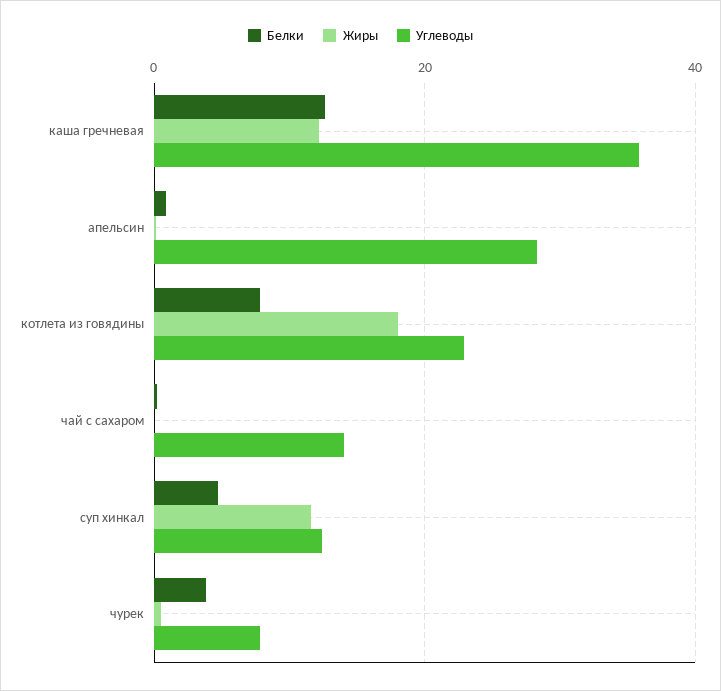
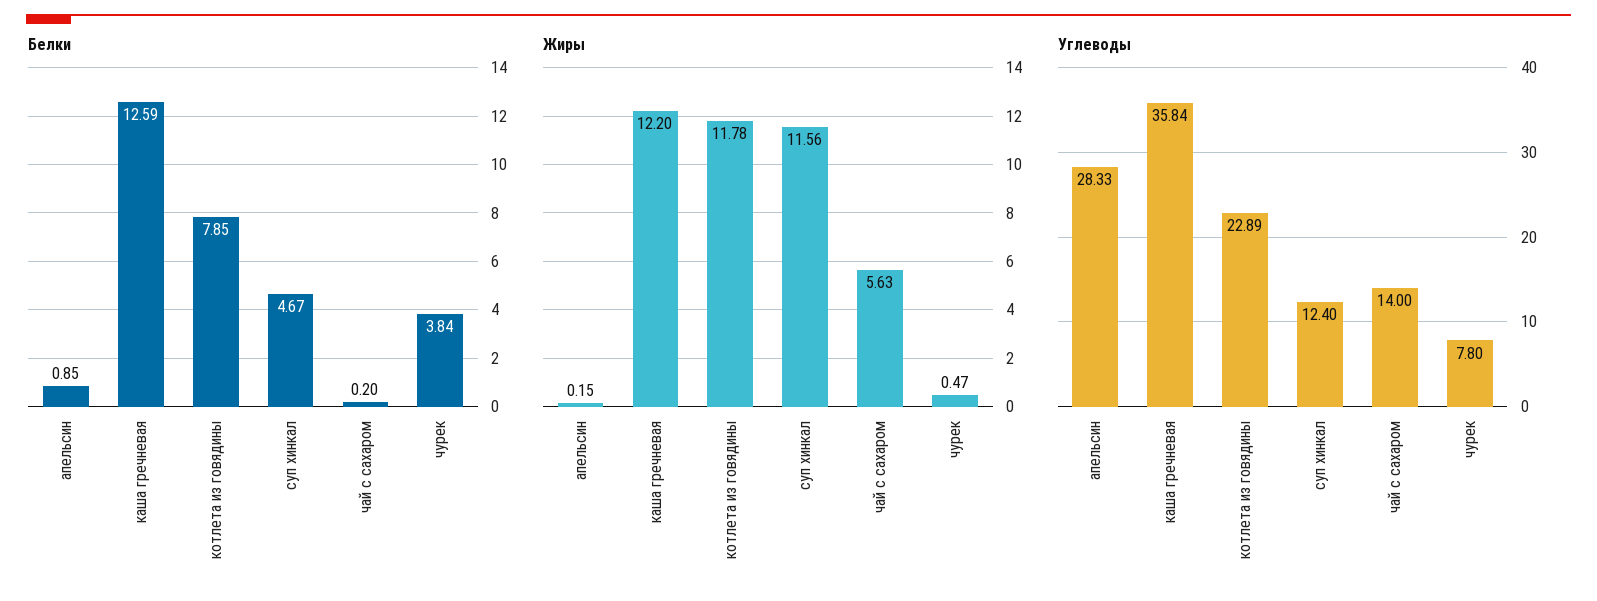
  {
    "Белки": {
      "каша гречневая": 12.59,
      "апельсин": 0.85,
      "котлета из говядины": 7.85,
      "чай с сахаром": 0.2,
      "суп хинкал": 4.67,
      "чурек": 3.84
    },
    "Жиры": {
      "каша гречневая": 12.2,
      "апельсин": 0.15,
-     "котлета из говядины": 18,
+     "котлета из говядины": 11.78,
-     "чай с сахаром": 0,
+     "чай с сахаром": 5.63,
      "суп хинкал": 11.56,
      "чурек": 0.47
    },
    "Углеводы": {
      "каша гречневая": 35.84,
      "апельсин": 28.33,
      "котлета из говядины": 22.89,
      "чай с сахаром": 14,
      "суп хинкал": 12.4,
      "чурек": 7.8
    }
  }

